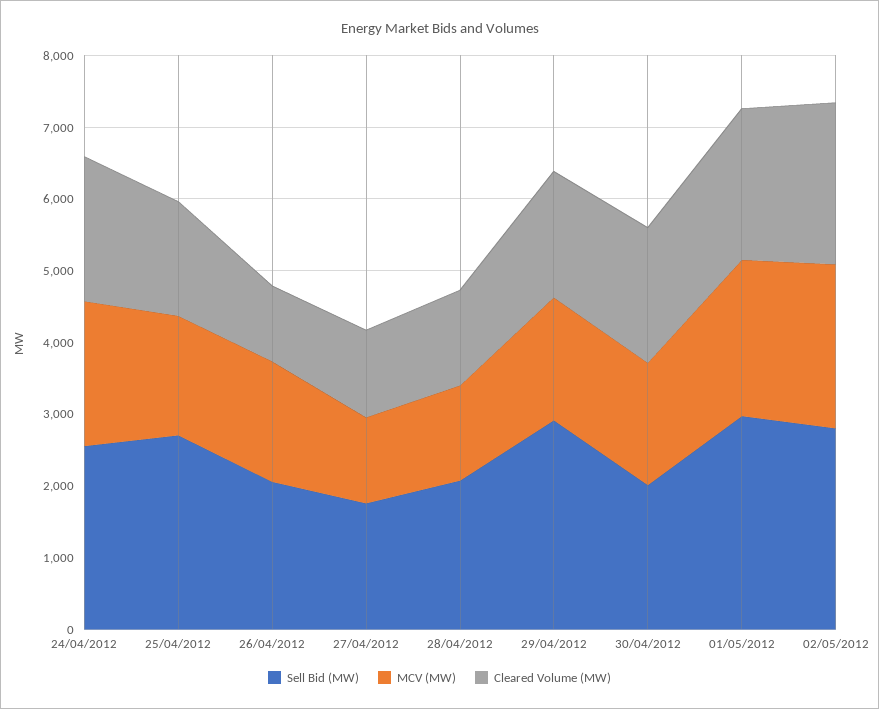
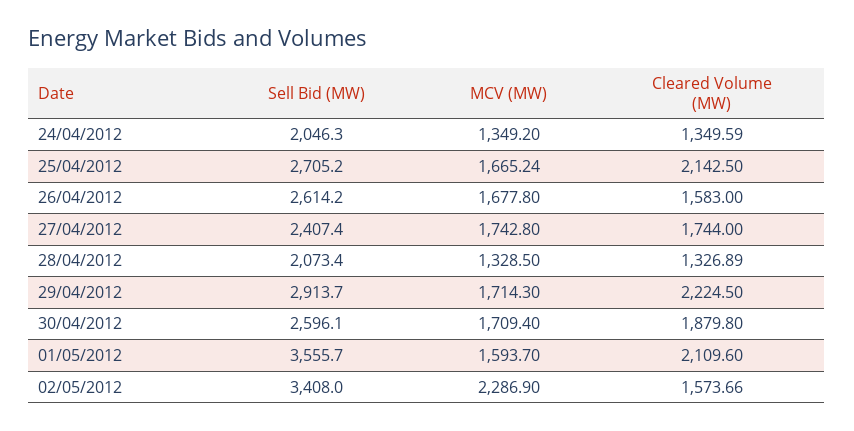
  {
    "Sell Bid (MW)": {
-     "24/04/2012": 2600,
+     "24/04/2012": 2046.3,
      "25/04/2012": 2705.2,
-     "26/04/2012": 2000,
+     "26/04/2012": 2614.2,
-     "27/04/2012": 1800,
+     "27/04/2012": 2407.4,
      "28/04/2012": 2073.4,
      "29/04/2012": 2913.7,
-     "30/04/2012": 2000,
+     "30/04/2012": 2596.1,
-     "01/05/2012": 3000,
+     "01/05/2012": 3555.7,
-     "02/05/2012": 2800
+     "02/05/2012": 3408
    },
    "MCV (MW)": {
-     "24/04/2012": 2000,
+     "24/04/2012": 1349.2,
      "25/04/2012": 1665.24,
      "26/04/2012": 1677.8,
-     "27/04/2012": 1200,
+     "27/04/2012": 1742.8,
      "28/04/2012": 1328.5,
      "29/04/2012": 1714.3,
      "30/04/2012": 1709.4,
-     "01/05/2012": 2200,
+     "01/05/2012": 1593.7,
      "02/05/2012": 2286.9
    },
    "Cleared Volume (MW)": {
-     "24/04/2012": 2000,
+     "24/04/2012": 1349.59,
-     "25/04/2012": 1600,
+     "25/04/2012": 2142.5,
-     "26/04/2012": 1000,
+     "26/04/2012": 1583,
-     "27/04/2012": 1200,
+     "27/04/2012": 1744,
      "28/04/2012": 1326.89,
-     "29/04/2012": 1800,
+     "29/04/2012": 2224.5,
      "30/04/2012": 1879.8,
      "01/05/2012": 2109.6,
-     "02/05/2012": 2200
+     "02/05/2012": 1573.66
    }
  }

